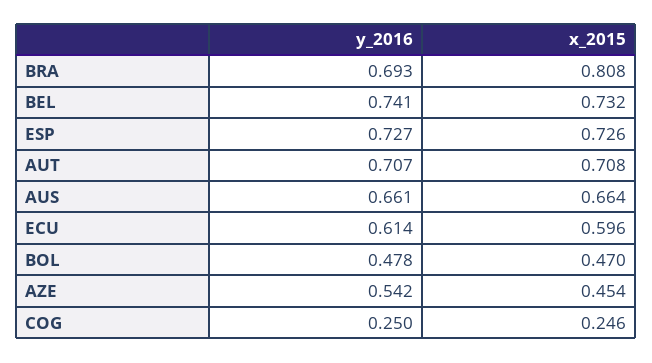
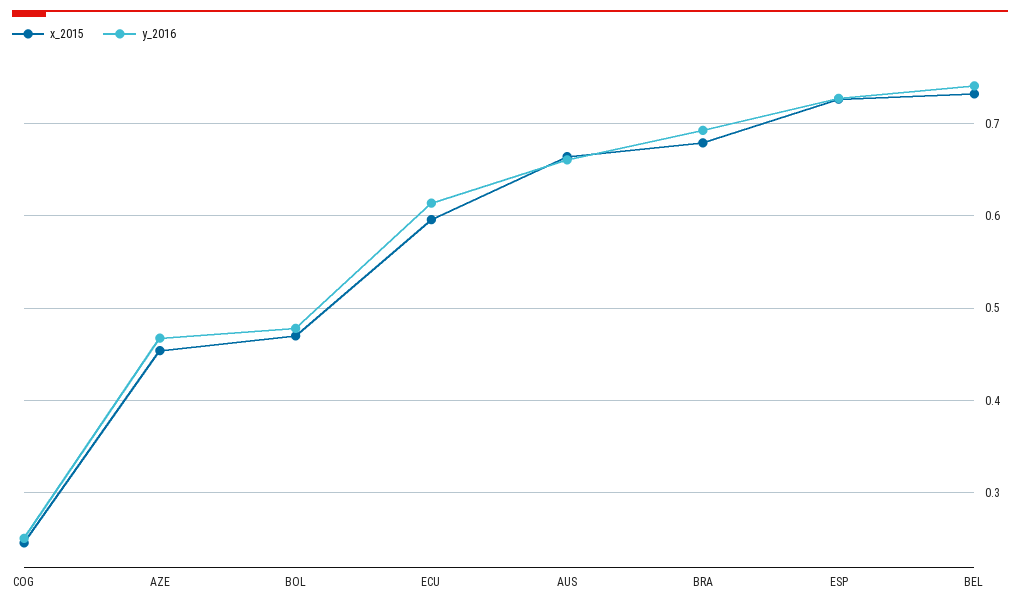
  {
    "y_2016": {
      "BRA": 0.693,
      "BEL": 0.741,
      "ESP": 0.727,
-     "AUT": 0.707,
      "AUS": 0.661,
      "ECU": 0.614,
      "BOL": 0.478,
-     "AZE": 0.542,
+     "AZE": 0.47,
      "COG": 0.25
    },
    "x_2015": {
-     "BRA": 0.808,
+     "BRA": 0.68,
      "BEL": 0.732,
      "ESP": 0.726,
-     "AUT": 0.708,
      "AUS": 0.664,
      "ECU": 0.596,
      "BOL": 0.47,
      "AZE": 0.454,
      "COG": 0.246
    }
  }

